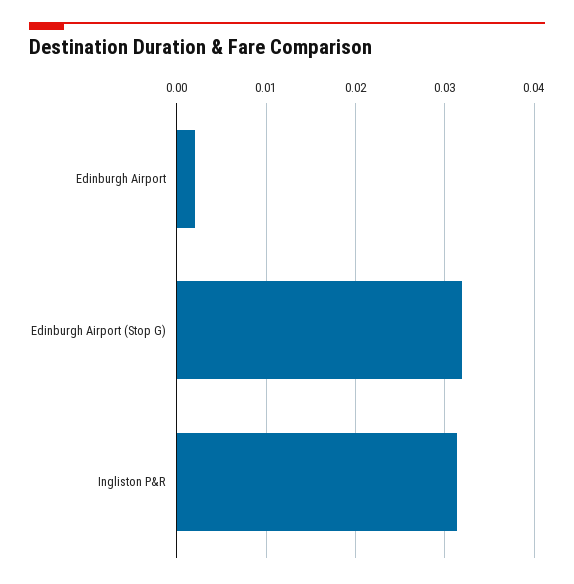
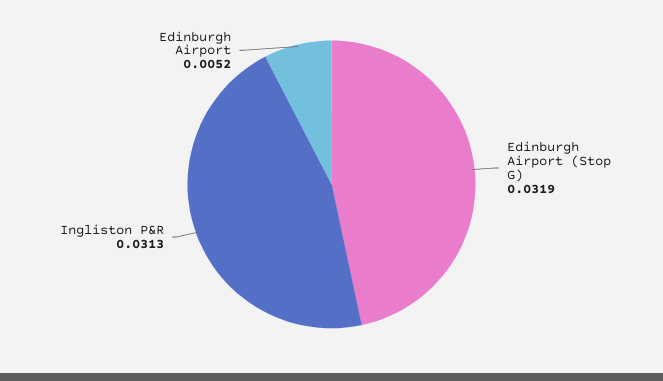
  {
-   "Edinburgh Airport": 0.002,
+   "Edinburgh Airport": 0.0052,
    "Edinburgh Airport (Stop G)": 0.0319,
    "Ingliston P&R": 0.0313
  }

